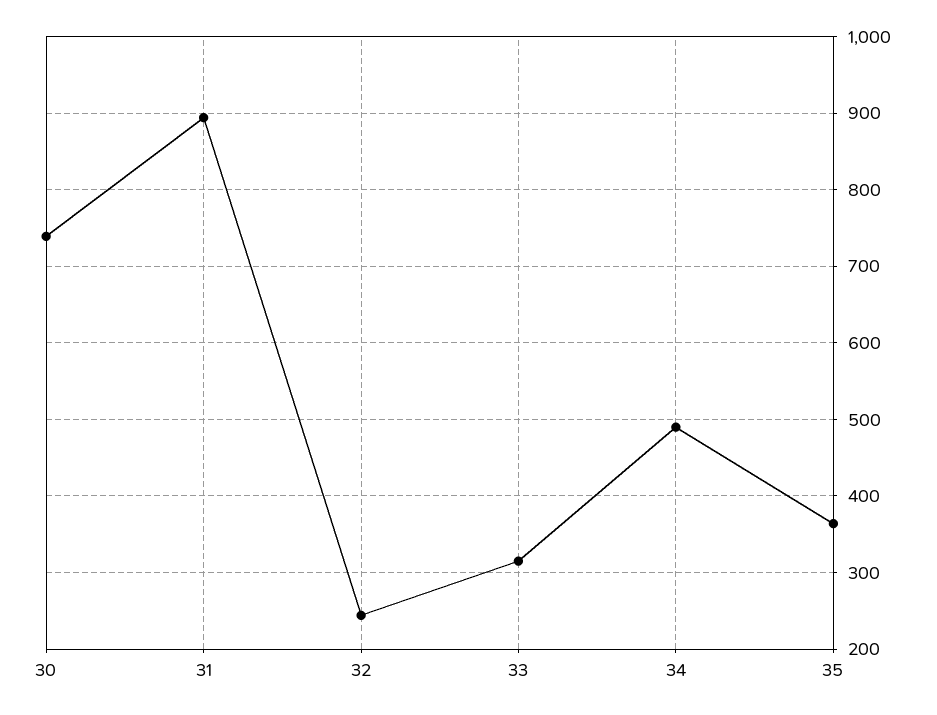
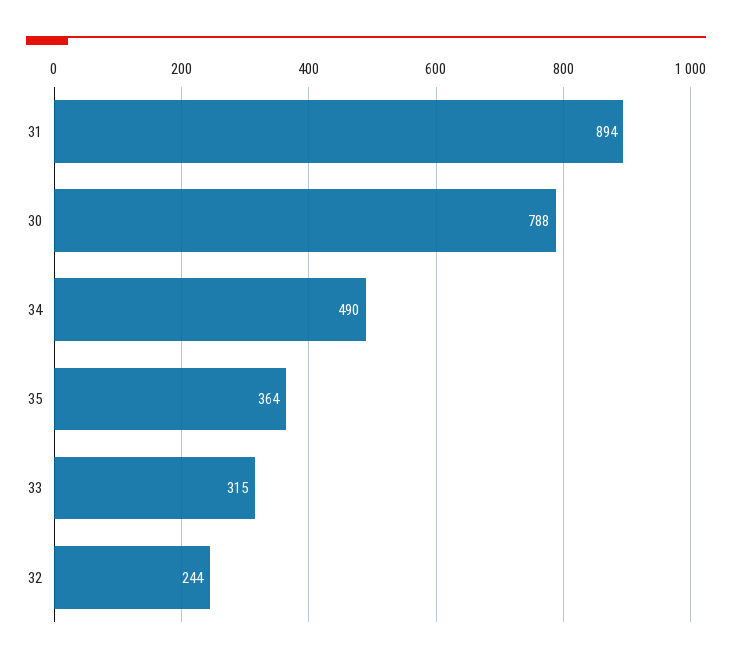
  {
-   "30": 740,
+   "30": 788,
    "31": 894,
    "32": 244,
    "33": 315,
    "34": 490,
    "35": 364
  }

